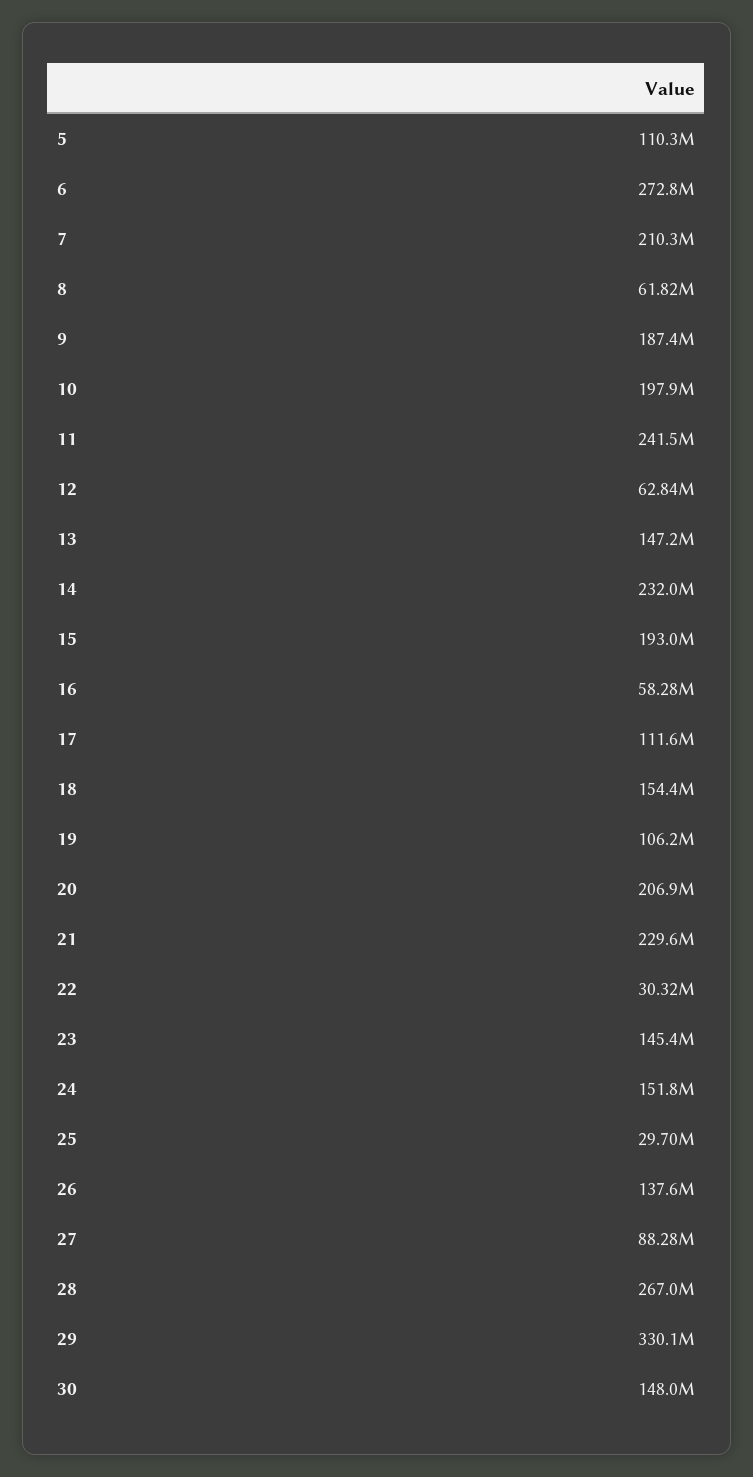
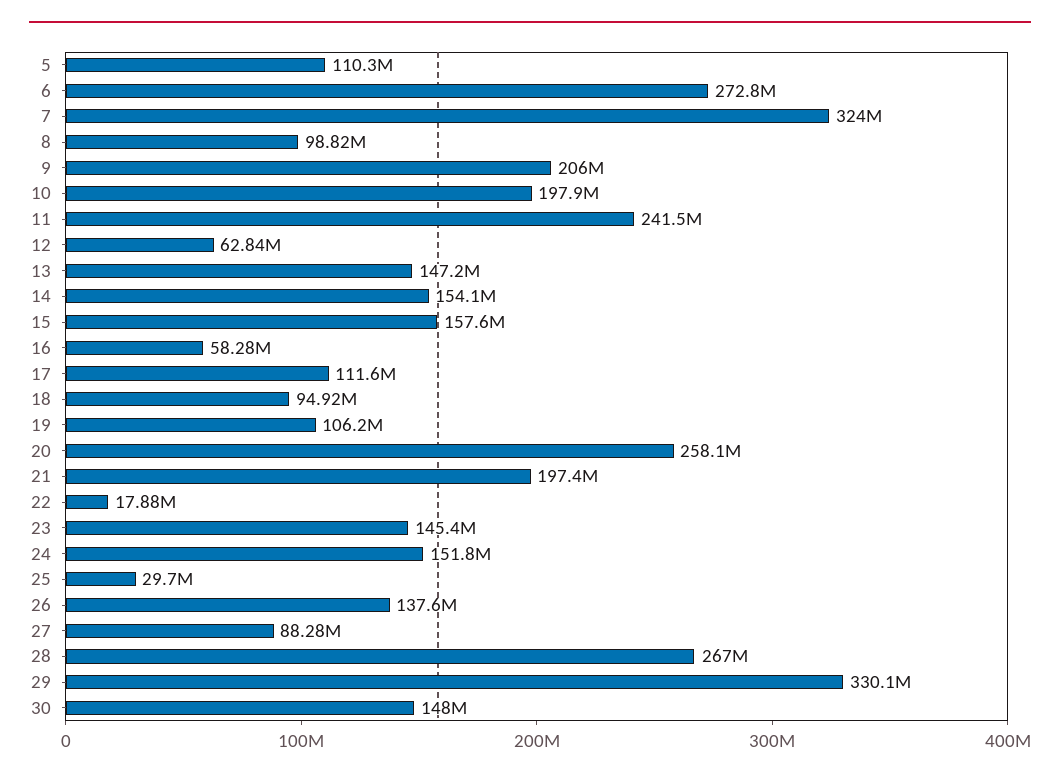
  {
    "5": 110300000,
    "6": 272800000,
-   "7": 210300000,
+   "7": 324000000,
-   "8": 61820000,
+   "8": 98820000,
-   "9": 187400000,
+   "9": 206000000,
    "10": 197900000,
    "11": 241500000,
    "12": 62840000,
    "13": 147200000,
-   "14": 232000000,
+   "14": 154100000,
-   "15": 193000000,
+   "15": 157600000,
    "16": 58280000,
    "17": 111600000,
-   "18": 154400000,
+   "18": 94920000,
    "19": 106200000,
-   "20": 206900000,
+   "20": 258100000,
-   "21": 229600000,
+   "21": 197400000,
-   "22": 30320000,
+   "22": 17880000,
    "23": 145400000,
    "24": 151800000,
    "25": 29700000,
    "26": 137600000,
    "27": 88280000,
    "28": 267000000,
    "29": 330100000,
    "30": 148000000
  }

